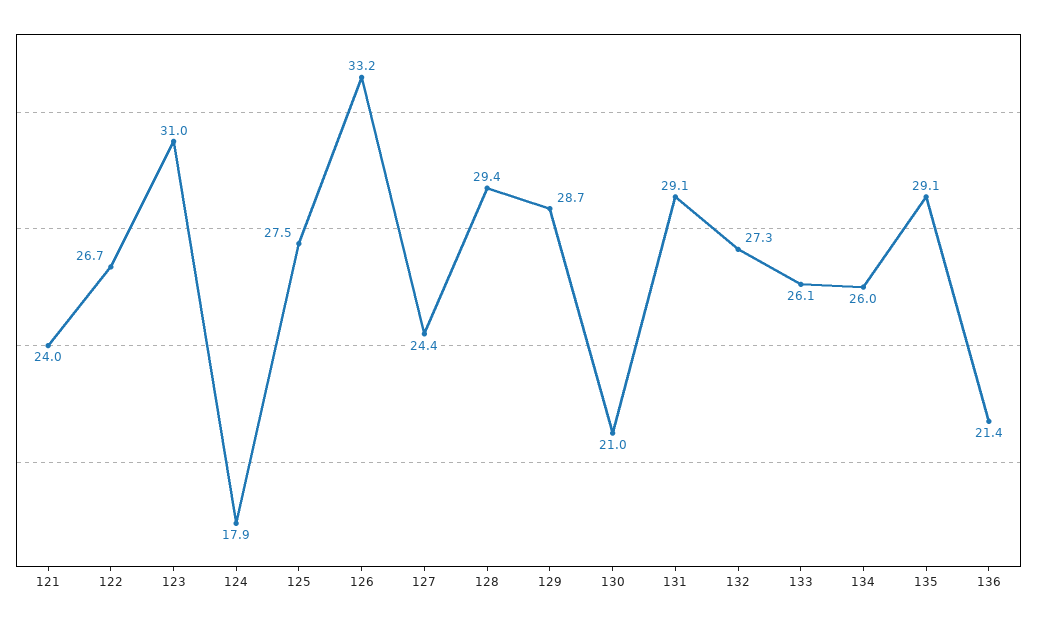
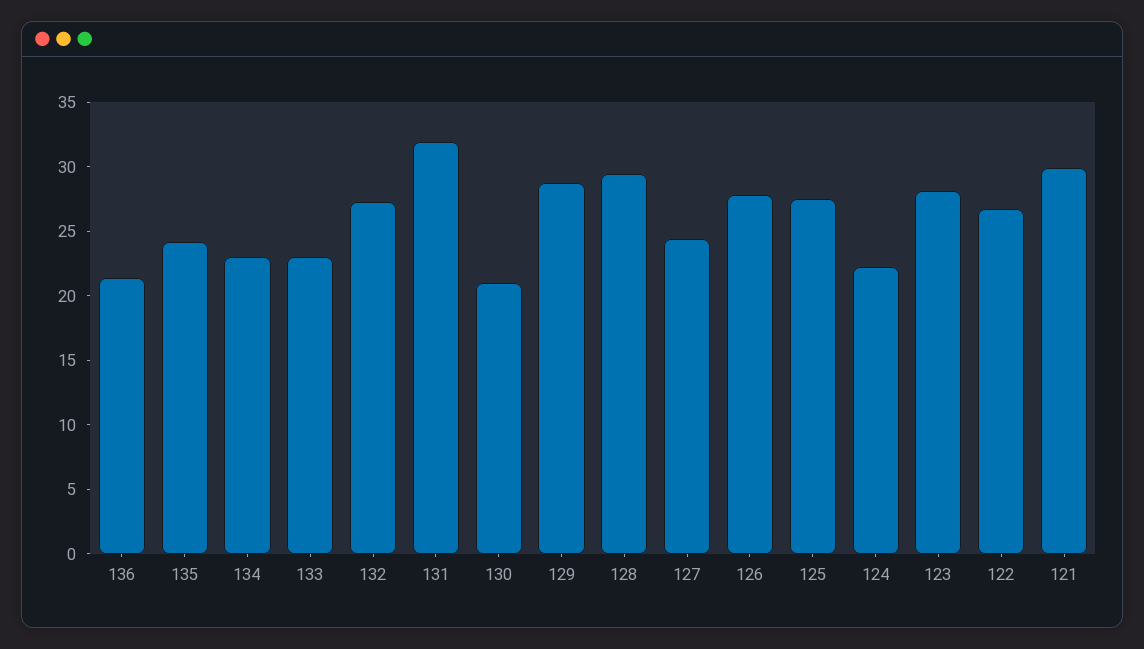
  {
-   "121": 24,
+   "121": 30,
    "122": 26.7,
-   "123": 31,
+   "123": 28,
-   "124": 17.9,
+   "124": 22,
    "125": 27.5,
-   "126": 33.2,
+   "126": 28,
    "127": 24.4,
    "128": 29.4,
    "129": 28.7,
    "130": 21,
-   "131": 29.1,
+   "131": 32,
    "132": 27.3,
-   "133": 26.1,
+   "133": 23,
-   "134": 26,
+   "134": 23,
-   "135": 29.1,
+   "135": 24,
    "136": 21.4
  }

